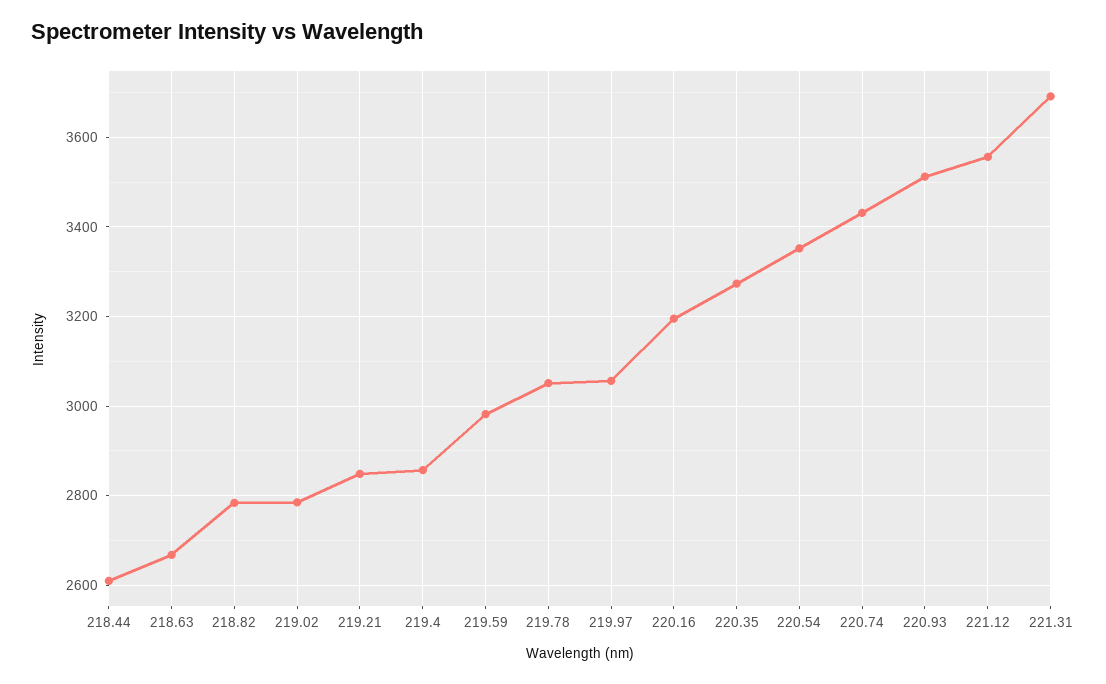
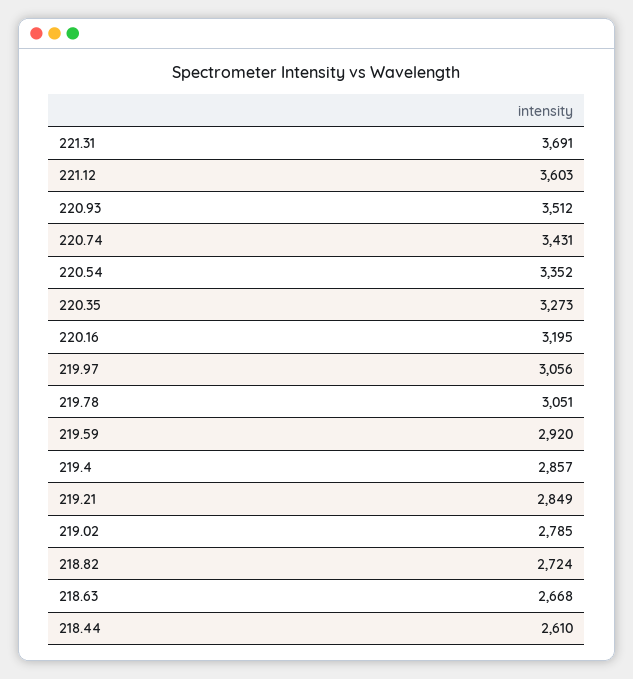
  {
    "218.44": 2610,
    "218.63": 2668,
-   "218.82": 2780,
+   "218.82": 2724,
    "219.02": 2785,
    "219.21": 2849,
    "219.4": 2857,
-   "219.59": 2980,
+   "219.59": 2920,
    "219.78": 3051,
    "219.97": 3056,
    "220.16": 3195,
    "220.35": 3273,
    "220.54": 3352,
    "220.74": 3431,
    "220.93": 3512,
-   "221.12": 3560,
+   "221.12": 3603,
    "221.31": 3691
  }

